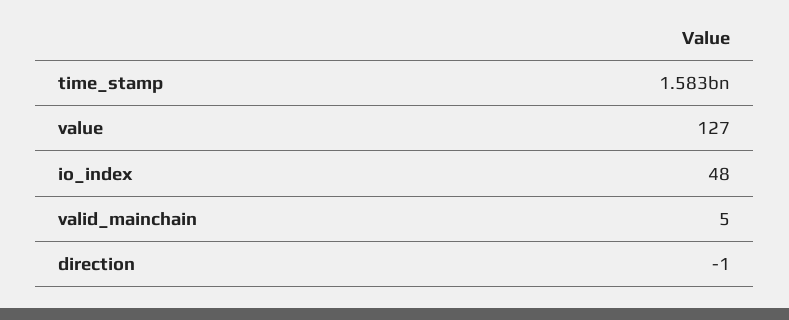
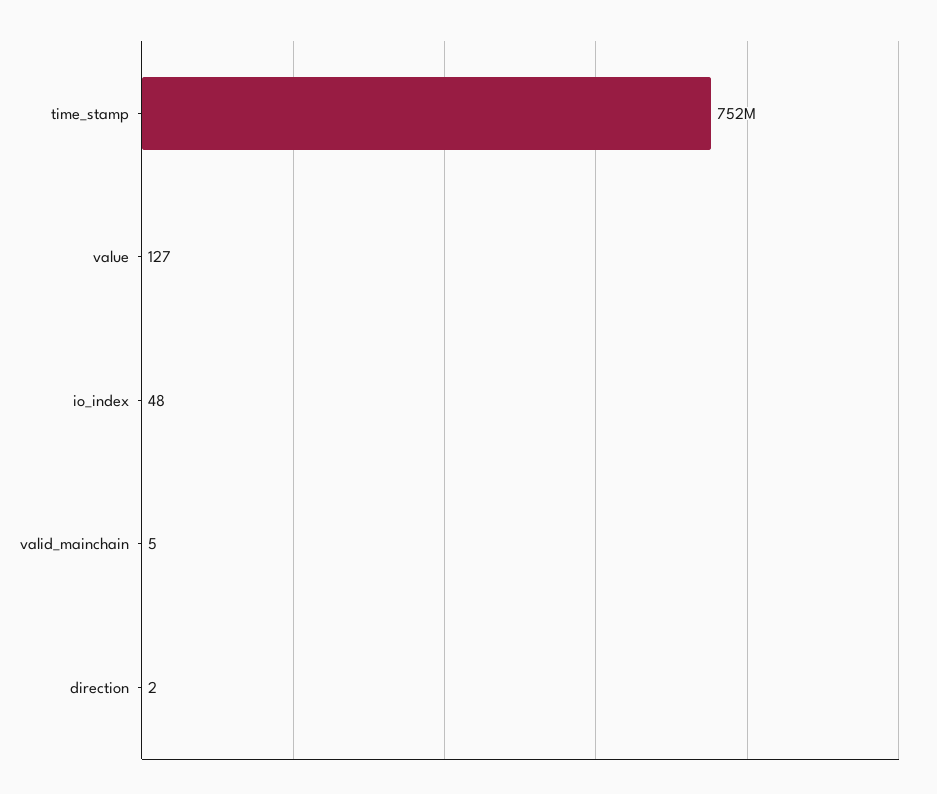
  {
-   "time_stamp": 1583000000,
+   "time_stamp": 752000000,
    "value": 127,
    "io_index": 48,
    "valid_mainchain": 5,
-   "direction": -1
+   "direction": 2
  }

